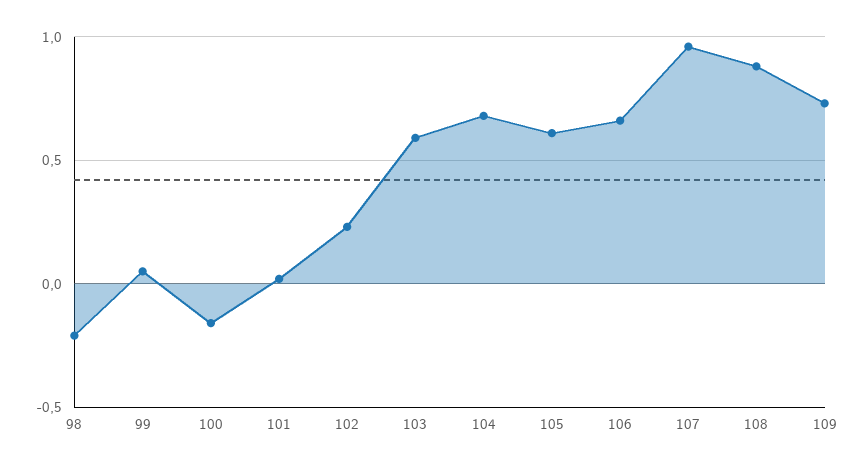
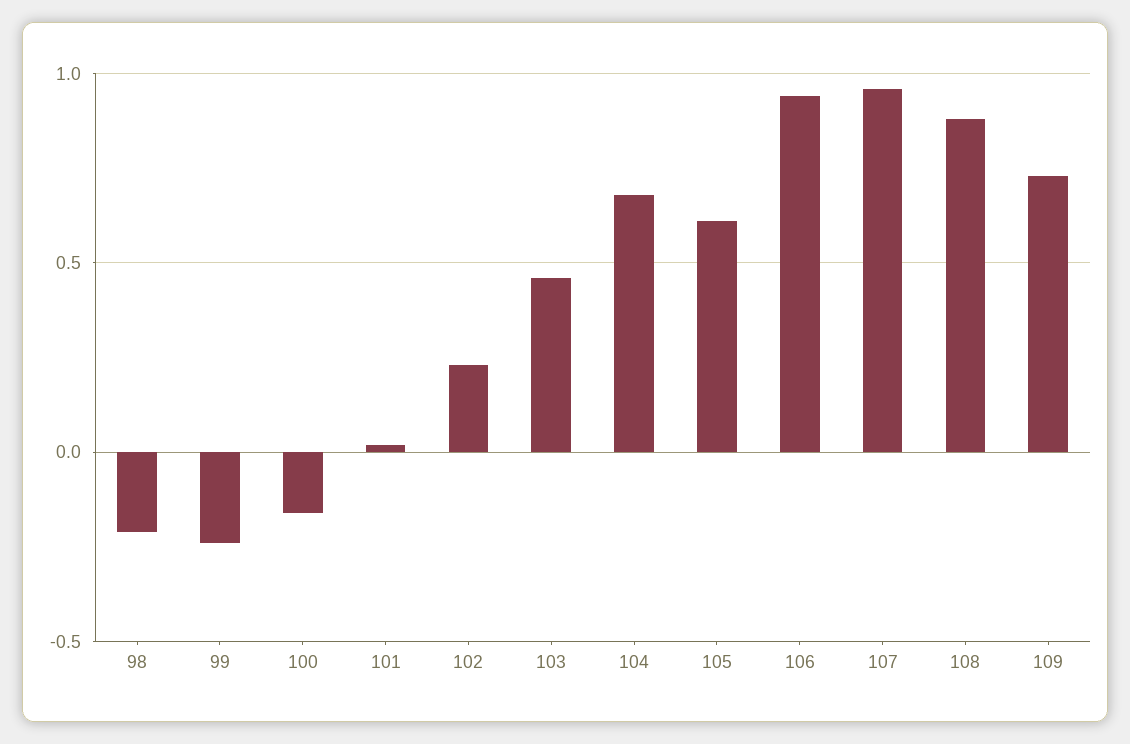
  {
    "98": -0.2,
-   "99": 0.05,
+   "99": -0.25,
    "100": -0.15,
    "101": 0,
    "102": 0.25,
-   "103": 0.6,
+   "103": 0.45,
    "104": 0.7,
    "105": 0.6,
-   "106": 0.65,
+   "106": 0.95,
    "107": 0.95,
    "108": 0.9,
    "109": 0.75
  }

